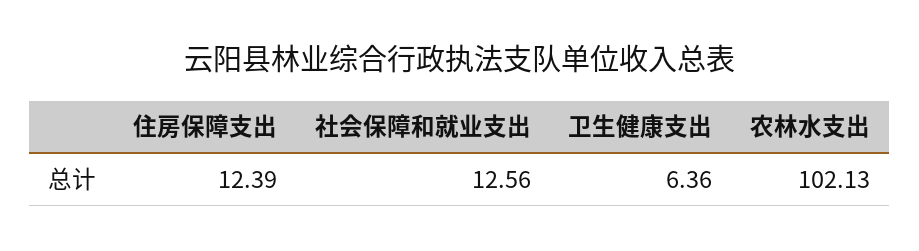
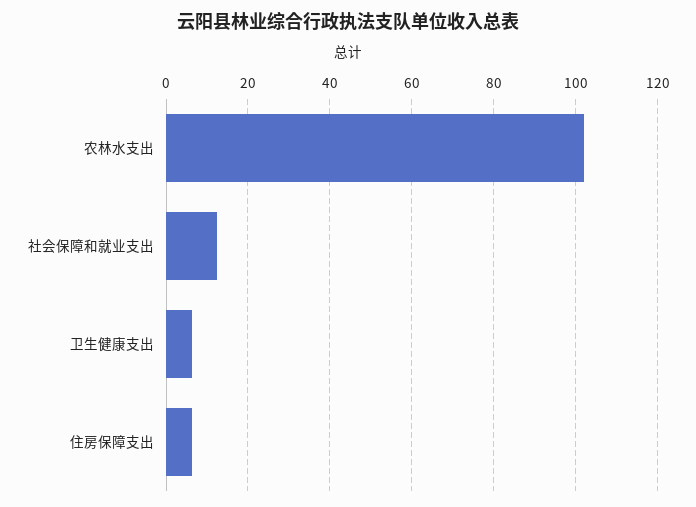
  {
-   "住房保障支出": 12.39,
+   "住房保障支出": 6,
    "社会保障和就业支出": 12.56,
    "卫生健康支出": 6.36,
    "农林水支出": 102.13
  }

